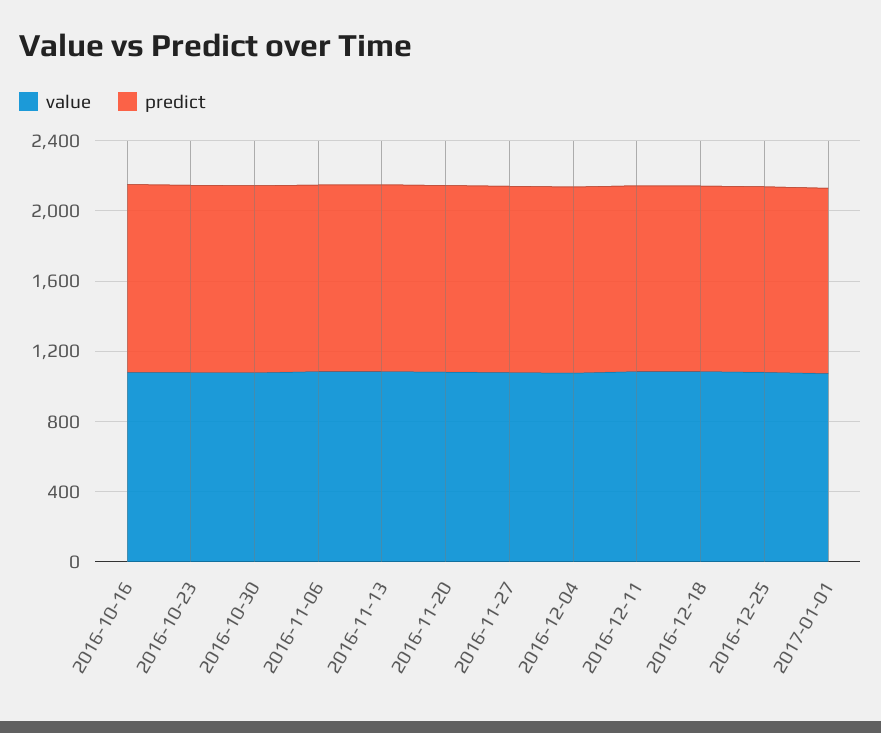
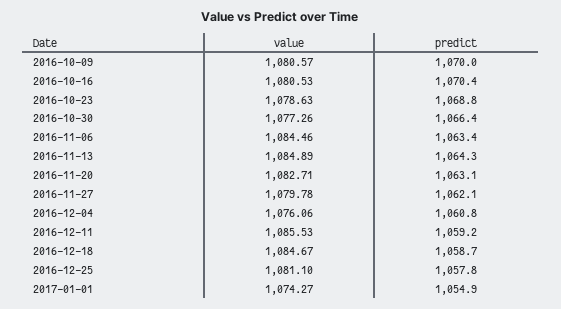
  {
    "value": {
      "2016-10-16": 1080.53,
      "2016-10-23": 1078.63,
      "2016-10-30": 1077.26,
      "2016-11-06": 1084.46,
      "2016-11-13": 1084.89,
      "2016-11-20": 1082.71,
      "2016-11-27": 1079.78,
      "2016-12-04": 1076.06,
      "2016-12-11": 1085.53,
      "2016-12-18": 1084.67,
      "2016-12-25": 1081.1,
-     "2017-01-01": 1074.27
+     "2017-01-01": 1074.27,
+     "2016-10-09": 1080.57
    },
    "predict": {
      "2016-10-16": 1070.4,
      "2016-10-23": 1068.8,
      "2016-10-30": 1066.4,
      "2016-11-06": 1063.4,
      "2016-11-13": 1064.3,
      "2016-11-20": 1063.1,
      "2016-11-27": 1062.1,
      "2016-12-04": 1060.8,
      "2016-12-11": 1059.2,
      "2016-12-18": 1058.7,
      "2016-12-25": 1057.8,
-     "2017-01-01": 1054.9
+     "2017-01-01": 1054.9,
+     "2016-10-09": 1070
    }
  }

